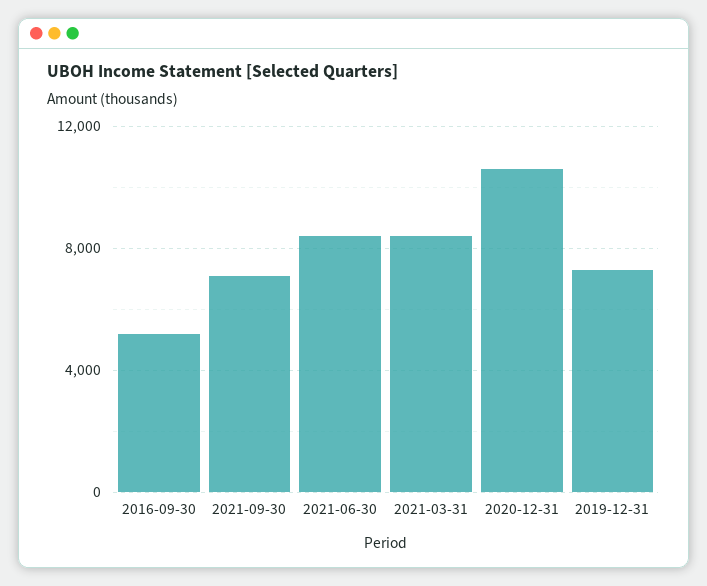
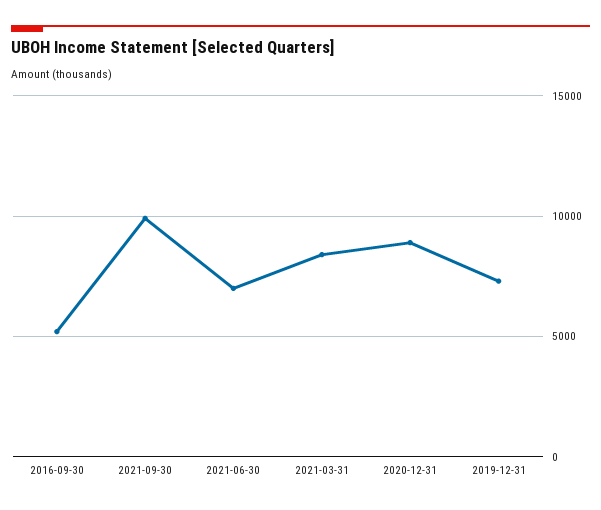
  {
    "2016-09-30": 5000,
-   "2021-09-30": 7000,
+   "2021-09-30": 10000,
-   "2021-06-30": 8500,
+   "2021-06-30": 7000,
    "2021-03-31": 8500,
-   "2020-12-31": 10500,
+   "2020-12-31": 9000,
    "2019-12-31": 7500
  }

